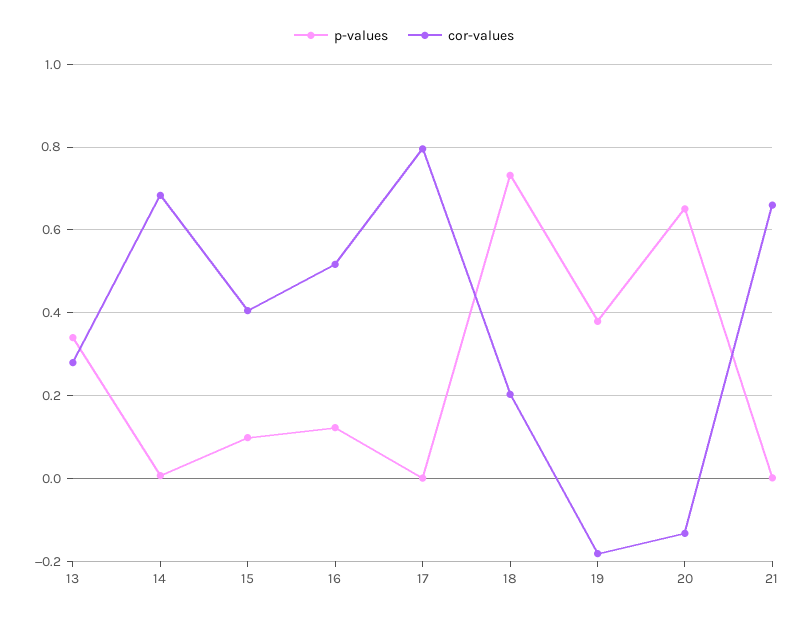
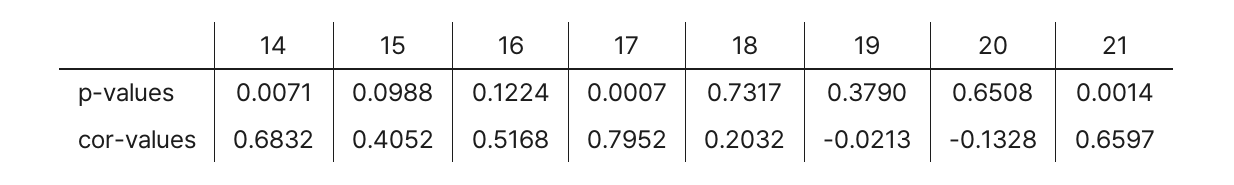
  {
    "p-values": {
-     "13": 0.34,
      "14": 0.0071,
      "15": 0.0988,
      "16": 0.1224,
      "17": 0.0007,
      "18": 0.7317,
      "19": 0.379,
      "20": 0.6508,
      "21": 0.0014
    },
    "cor-values": {
-     "13": 0.28,
      "14": 0.6832,
      "15": 0.4052,
      "16": 0.5168,
      "17": 0.7952,
      "18": 0.2032,
-     "19": -0.18,
+     "19": -0.0213,
      "20": -0.1328,
      "21": 0.6597
    }
  }

